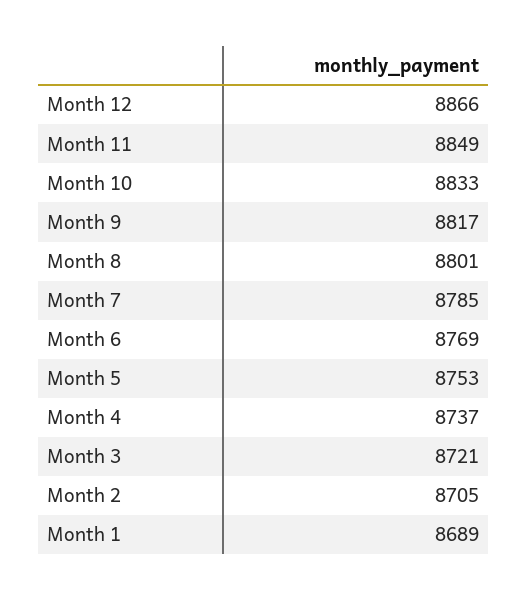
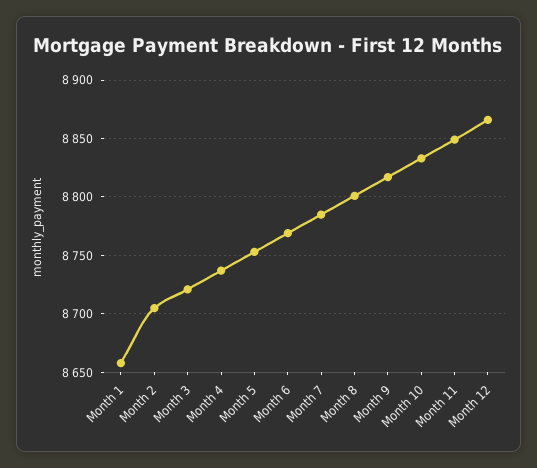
  {
    "Month 12": 8866,
    "Month 11": 8849,
    "Month 10": 8833,
    "Month 9": 8817,
    "Month 8": 8801,
    "Month 7": 8785,
    "Month 6": 8769,
    "Month 5": 8753,
    "Month 4": 8737,
    "Month 3": 8721,
    "Month 2": 8705,
-   "Month 1": 8689
+   "Month 1": 8660
  }

